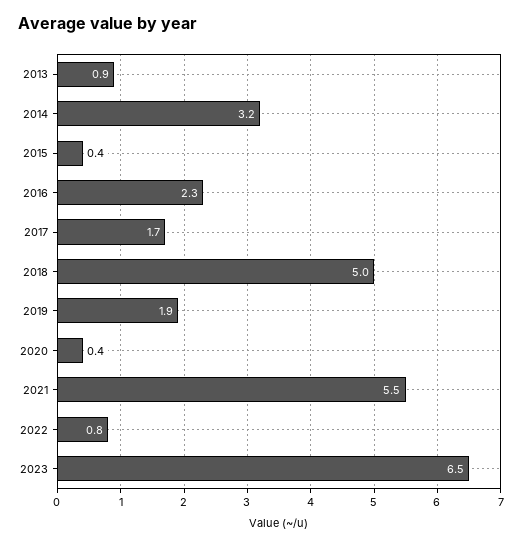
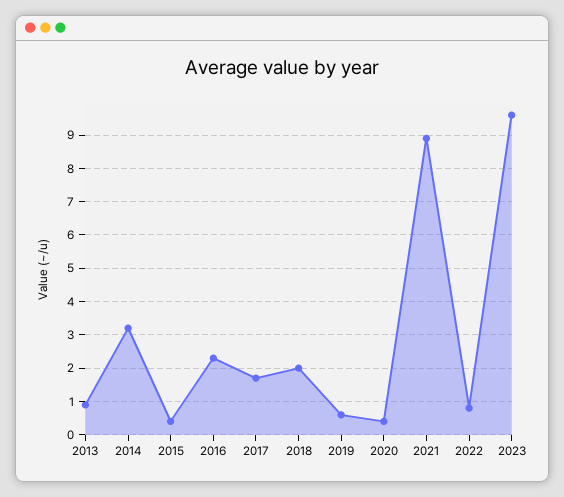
  {
    "2013": 0.9,
    "2014": 3.2,
    "2015": 0.4,
    "2016": 2.3,
    "2017": 1.7,
-   "2018": 5,
+   "2018": 2,
-   "2019": 1.9,
+   "2019": 0.5,
    "2020": 0.4,
-   "2021": 5.5,
+   "2021": 9,
    "2022": 0.8,
-   "2023": 6.5
+   "2023": 9.5
  }

